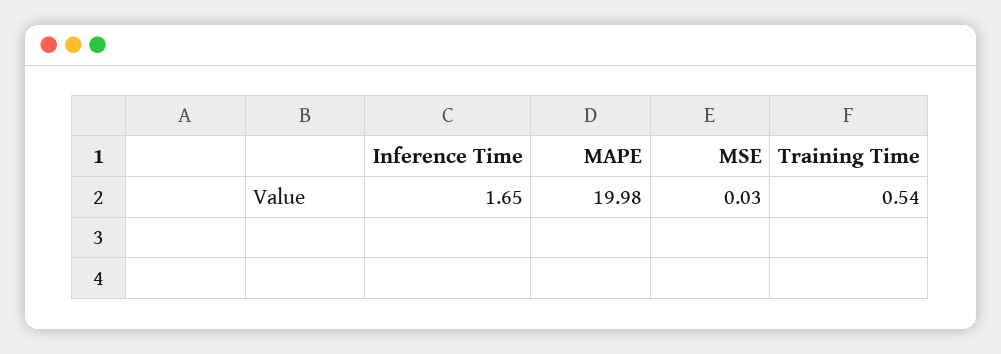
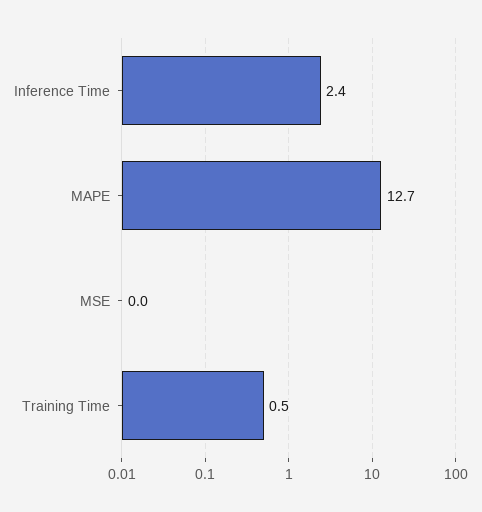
  {
-   "Inference Time": 1.65,
+   "Inference Time": 2.4,
-   "MAPE": 19.98,
+   "MAPE": 12.7,
    "MSE": 0.03,
    "Training Time": 0.54
  }

